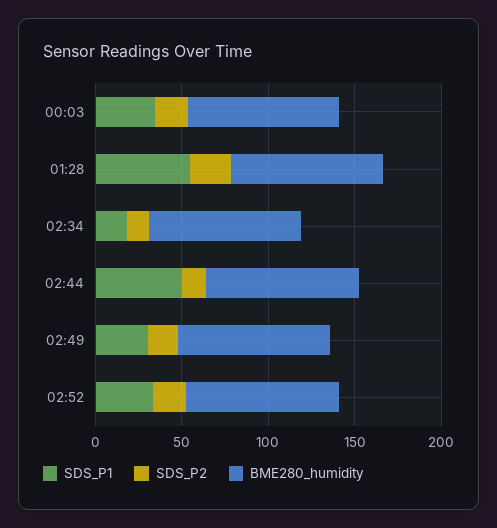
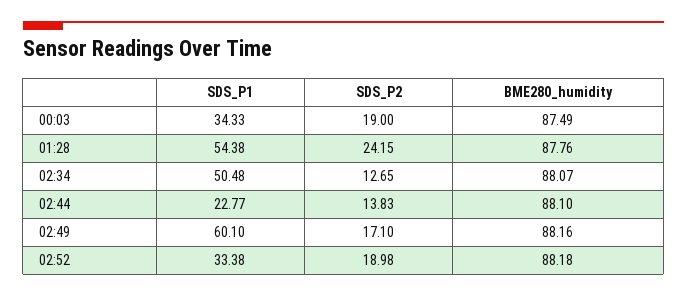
  {
    "SDS_P1": {
      "00:03": 34.33,
      "01:28": 54.38,
-     "02:34": 20,
+     "02:34": 50.48,
-     "02:44": 50,
+     "02:44": 22.77,
-     "02:49": 30,
+     "02:49": 60.1,
      "02:52": 33.38
    },
    "SDS_P2": {
      "00:03": 19,
      "01:28": 24.15,
      "02:34": 12.65,
      "02:44": 13.83,
      "02:49": 17.1,
      "02:52": 18.98
    },
    "BME280_humidity": {
      "00:03": 87.49,
      "01:28": 87.76,
      "02:34": 88.07,
      "02:44": 88.1,
      "02:49": 88.16,
      "02:52": 88.18
    }
  }

